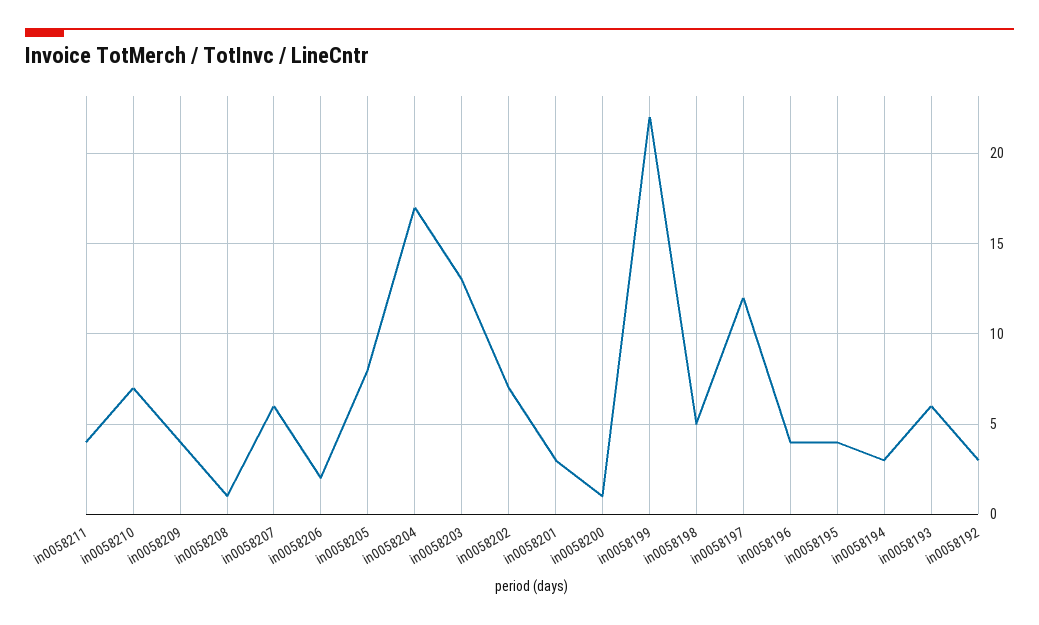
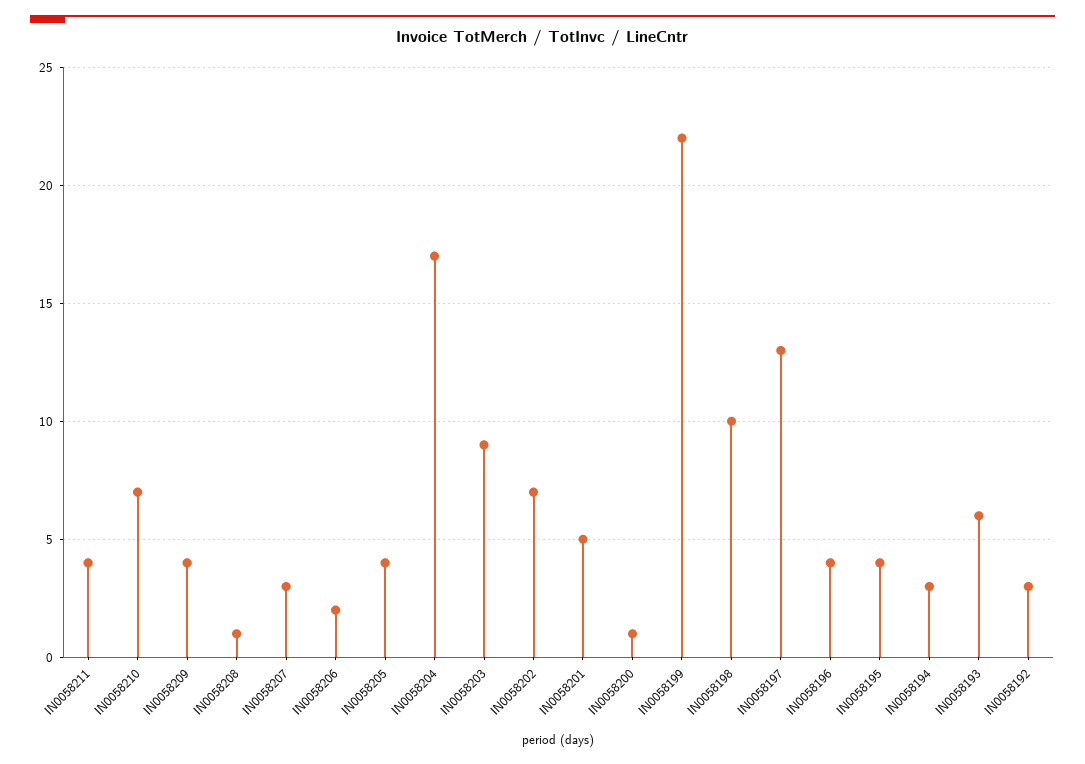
  {
    "in0058211": 4,
    "in0058210": 7,
    "in0058209": 4,
    "in0058208": 1,
-   "in0058207": 6,
+   "in0058207": 3,
    "in0058206": 2,
-   "in0058205": 8,
+   "in0058205": 4,
    "in0058204": 17,
-   "in0058203": 13,
+   "in0058203": 9,
    "in0058202": 7,
-   "in0058201": 3,
+   "in0058201": 5,
    "in0058200": 1,
    "in0058199": 22,
-   "in0058198": 5,
+   "in0058198": 10,
-   "in0058197": 12,
+   "in0058197": 13,
    "in0058196": 4,
    "in0058195": 4,
    "in0058194": 3,
    "in0058193": 6,
    "in0058192": 3
  }

